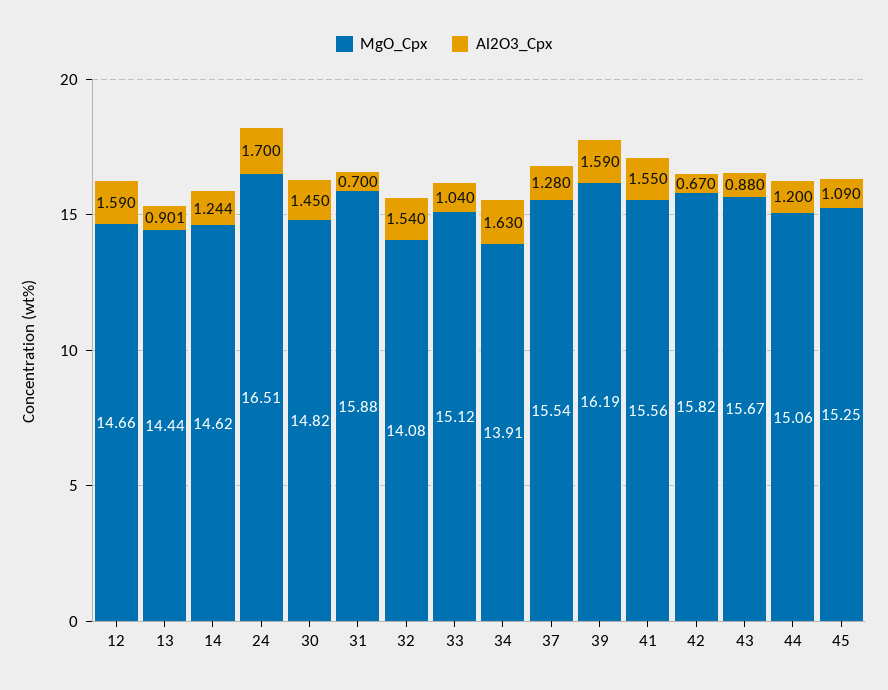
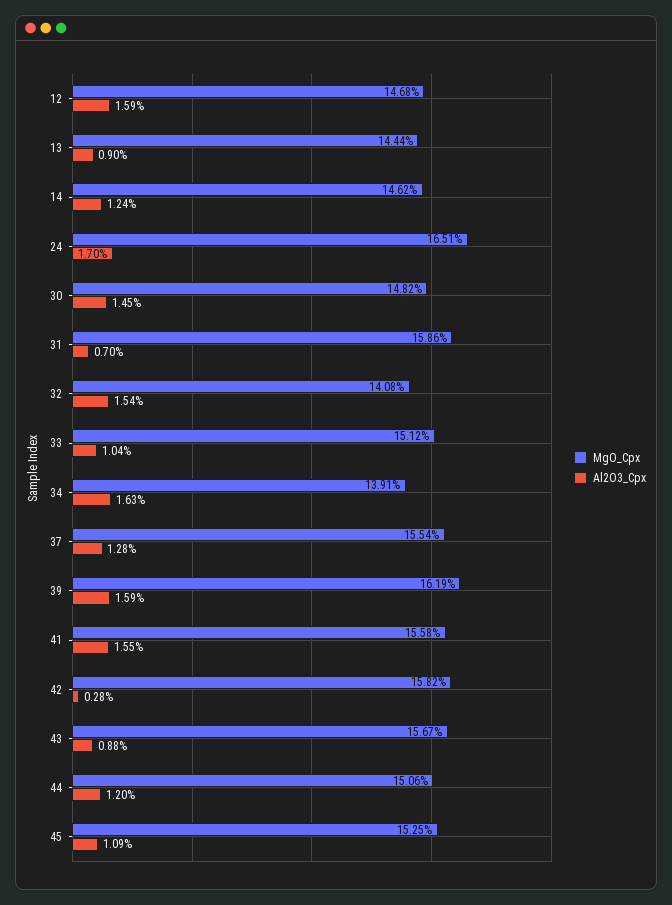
  {
    "MgO_Cpx": {
-     "12": 14.66,
+     "12": 14.68,
      "13": 14.44,
      "14": 14.62,
      "24": 16.51,
      "30": 14.82,
-     "31": 15.88,
+     "31": 15.86,
      "32": 14.08,
      "33": 15.12,
      "34": 13.91,
      "37": 15.54,
      "39": 16.19,
-     "41": 15.56,
+     "41": 15.58,
      "42": 15.82,
      "43": 15.67,
      "44": 15.06,
      "45": 15.25
    },
    "Al2O3_Cpx": {
      "12": 1.59,
      "13": 0.901,
      "14": 1.244,
      "24": 1.7,
      "30": 1.45,
      "31": 0.7,
      "32": 1.54,
      "33": 1.04,
      "34": 1.63,
      "37": 1.28,
      "39": 1.59,
      "41": 1.55,
-     "42": 0.67,
+     "42": 0.28,
      "43": 0.88,
      "44": 1.2,
      "45": 1.09
    }
  }

